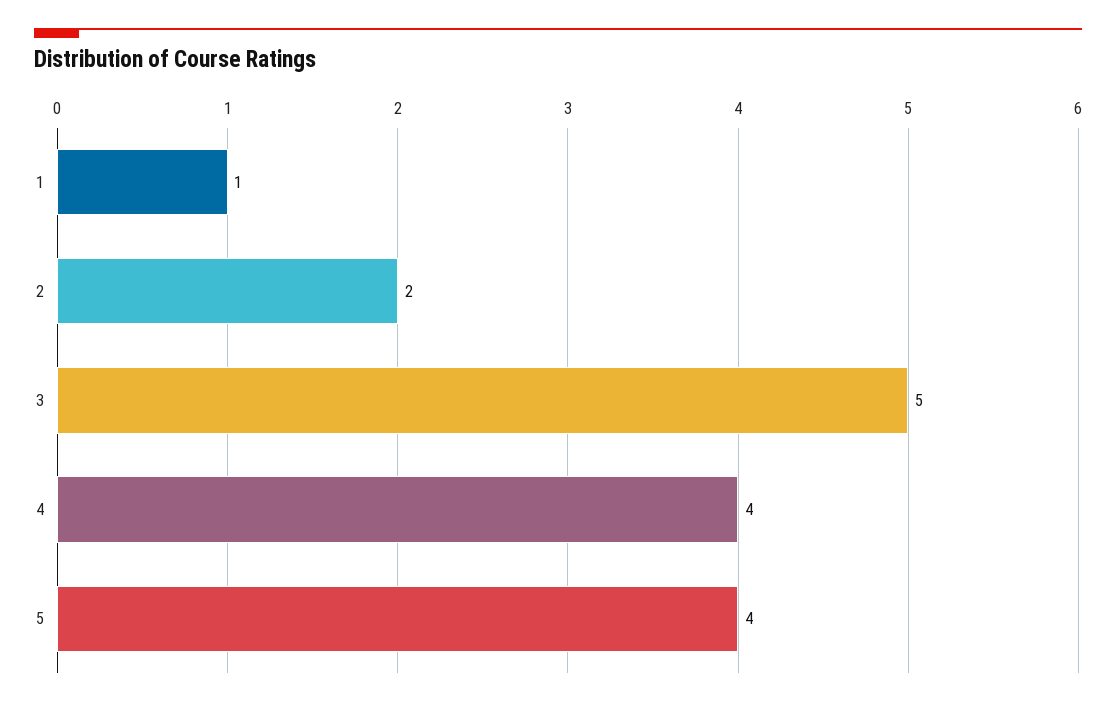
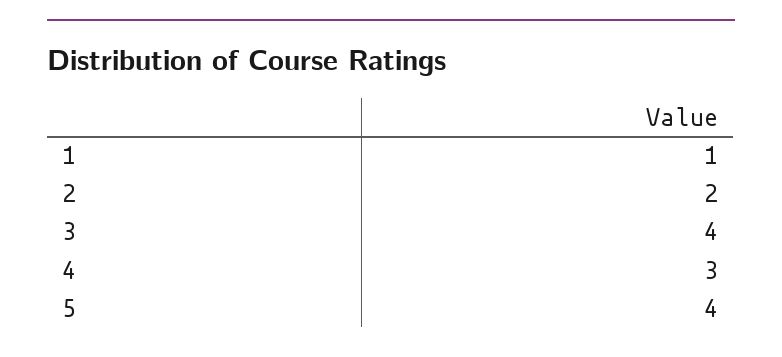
  {
    "1": 1,
    "2": 2,
-   "3": 5,
+   "3": 4,
-   "4": 4,
+   "4": 3,
    "5": 4
  }

